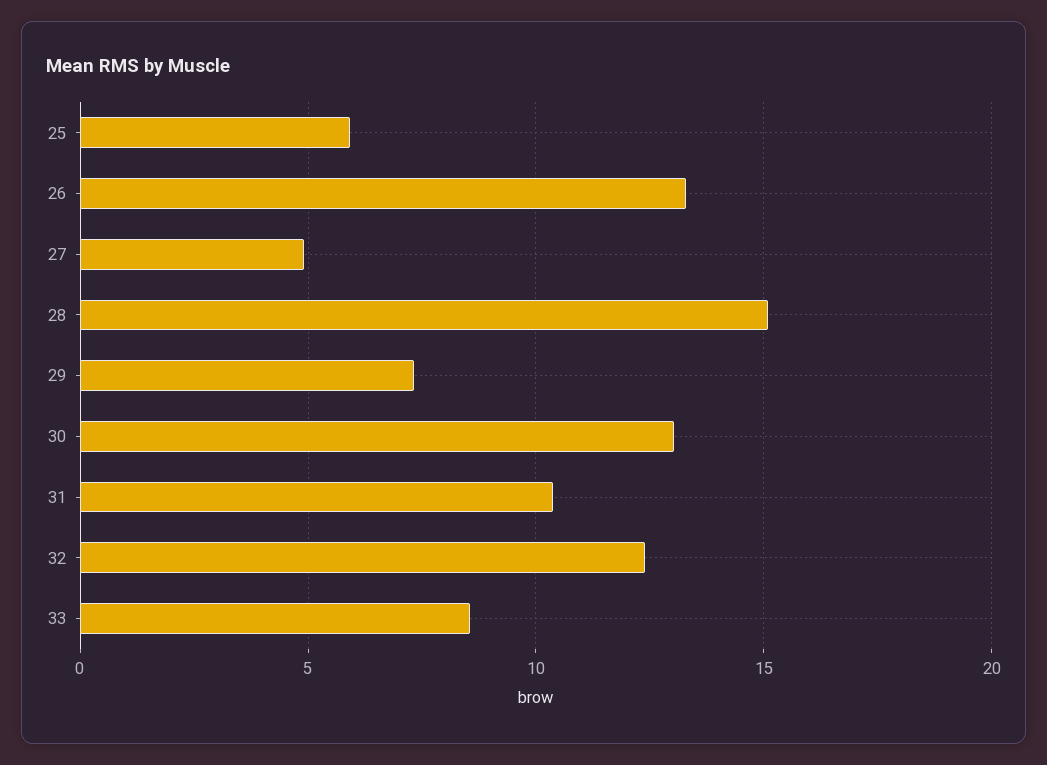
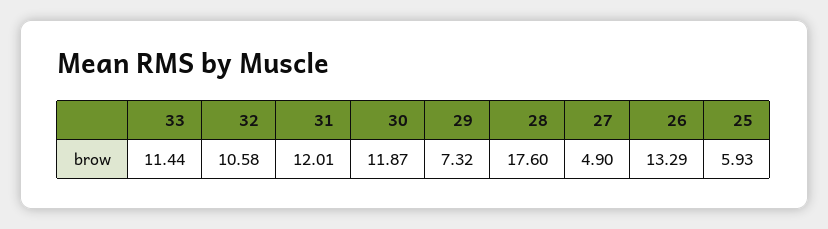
  {
    "25": 5.93,
    "26": 13.29,
    "27": 4.9,
-   "28": 15,
+   "28": 17.6,
    "29": 7.32,
-   "30": 13,
+   "30": 11.87,
-   "31": 10.5,
+   "31": 12.01,
-   "32": 12.5,
+   "32": 10.58,
-   "33": 8.5
+   "33": 11.44
  }

